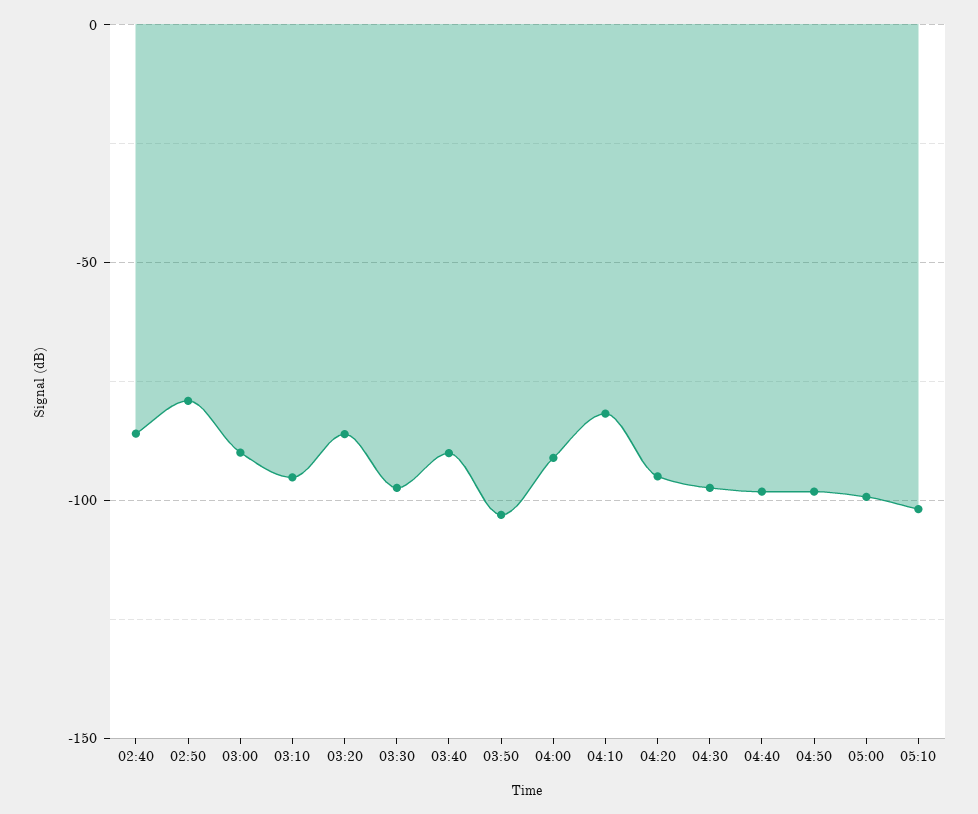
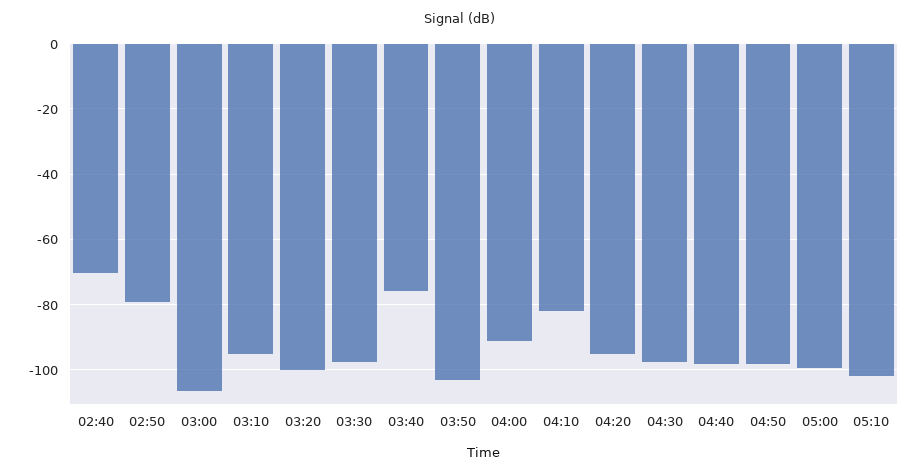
  {
-   "02:40": -85,
+   "02:40": -70,
    "02:50": -80,
-   "03:00": -90,
+   "03:00": -106,
    "03:10": -96,
-   "03:20": -85,
+   "03:20": -100,
    "03:30": -98,
-   "03:40": -90,
+   "03:40": -76,
    "03:50": -104,
    "04:00": -92,
    "04:10": -82,
    "04:20": -96,
    "04:30": -98,
    "04:40": -98,
    "04:50": -98,
    "05:00": -100,
    "05:10": -102
  }

